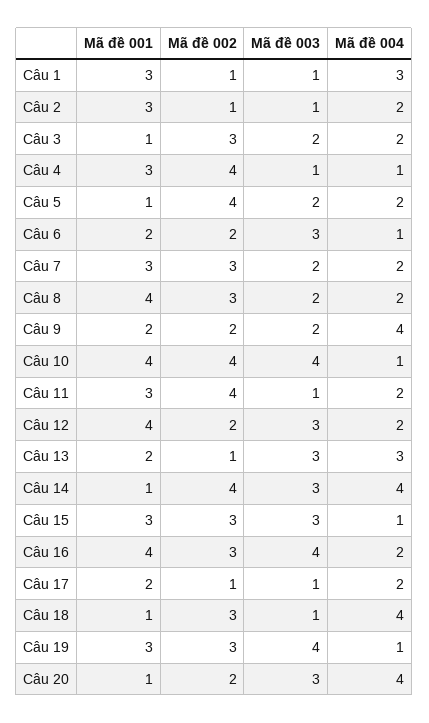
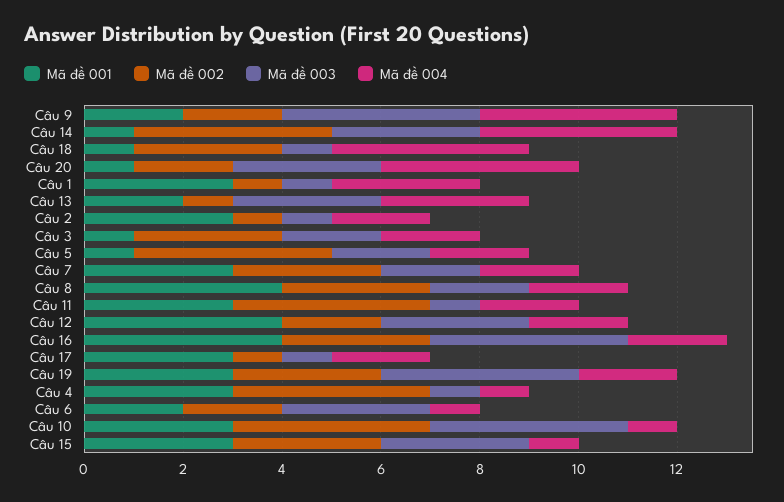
  {
    "Mã đề 001": {
      "Câu 1": 3,
      "Câu 2": 3,
      "Câu 3": 1,
      "Câu 4": 3,
      "Câu 5": 1,
      "Câu 6": 2,
      "Câu 7": 3,
      "Câu 8": 4,
      "Câu 9": 2,
-     "Câu 10": 4,
+     "Câu 10": 3,
      "Câu 11": 3,
      "Câu 12": 4,
      "Câu 13": 2,
      "Câu 14": 1,
      "Câu 15": 3,
      "Câu 16": 4,
-     "Câu 17": 2,
+     "Câu 17": 3,
      "Câu 18": 1,
      "Câu 19": 3,
      "Câu 20": 1
    },
    "Mã đề 002": {
      "Câu 1": 1,
      "Câu 2": 1,
      "Câu 3": 3,
      "Câu 4": 4,
      "Câu 5": 4,
      "Câu 6": 2,
      "Câu 7": 3,
      "Câu 8": 3,
      "Câu 9": 2,
      "Câu 10": 4,
      "Câu 11": 4,
      "Câu 12": 2,
      "Câu 13": 1,
      "Câu 14": 4,
      "Câu 15": 3,
      "Câu 16": 3,
      "Câu 17": 1,
      "Câu 18": 3,
      "Câu 19": 3,
      "Câu 20": 2
    },
    "Mã đề 003": {
      "Câu 1": 1,
      "Câu 2": 1,
      "Câu 3": 2,
      "Câu 4": 1,
      "Câu 5": 2,
      "Câu 6": 3,
      "Câu 7": 2,
      "Câu 8": 2,
-     "Câu 9": 2,
+     "Câu 9": 4,
      "Câu 10": 4,
      "Câu 11": 1,
      "Câu 12": 3,
      "Câu 13": 3,
      "Câu 14": 3,
      "Câu 15": 3,
      "Câu 16": 4,
      "Câu 17": 1,
      "Câu 18": 1,
      "Câu 19": 4,
      "Câu 20": 3
    },
    "Mã đề 004": {
      "Câu 1": 3,
      "Câu 2": 2,
      "Câu 3": 2,
      "Câu 4": 1,
      "Câu 5": 2,
      "Câu 6": 1,
      "Câu 7": 2,
      "Câu 8": 2,
      "Câu 9": 4,
      "Câu 10": 1,
      "Câu 11": 2,
      "Câu 12": 2,
      "Câu 13": 3,
      "Câu 14": 4,
      "Câu 15": 1,
      "Câu 16": 2,
      "Câu 17": 2,
      "Câu 18": 4,
-     "Câu 19": 1,
+     "Câu 19": 2,
      "Câu 20": 4
    }
  }

